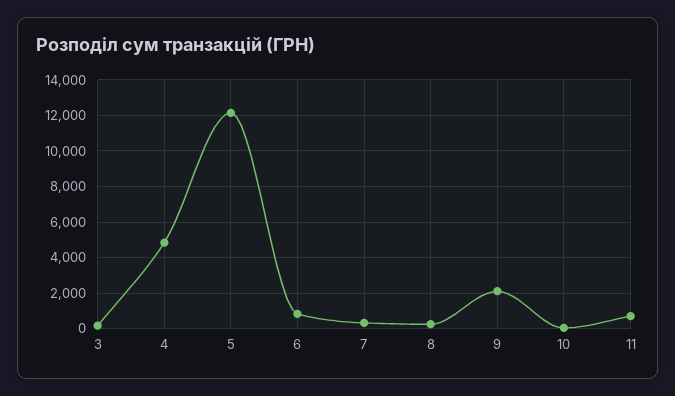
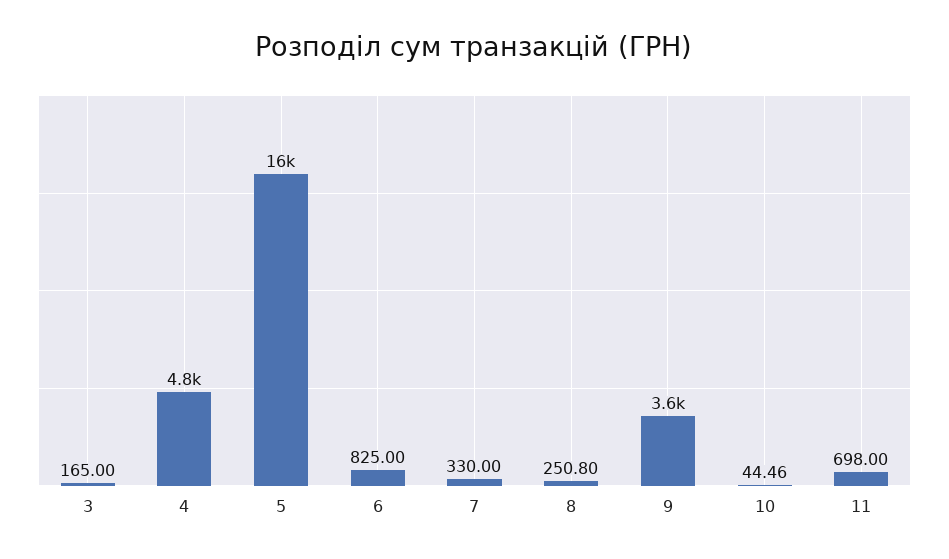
  {
    "3": 165,
    "4": 4800,
-   "5": 12000,
+   "5": 16000,
    "6": 825,
    "7": 330,
    "8": 250.8,
-   "9": 2000,
+   "9": 3600,
    "10": 44.46,
    "11": 698
  }

